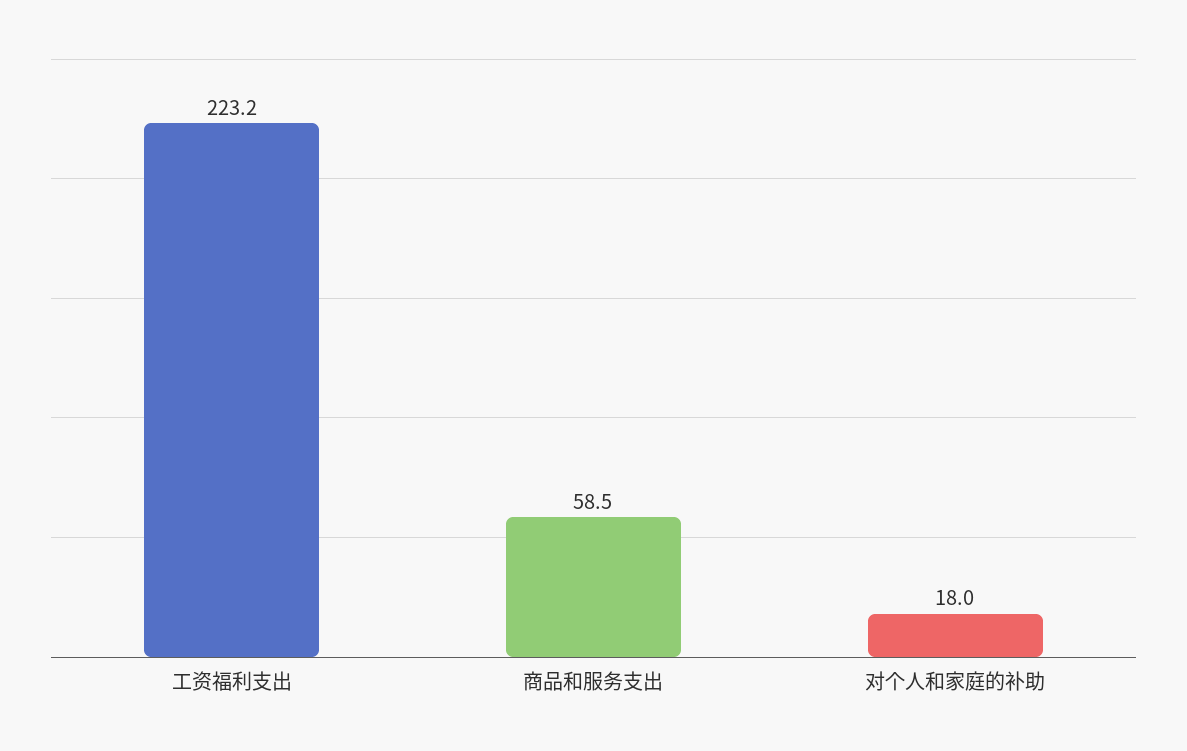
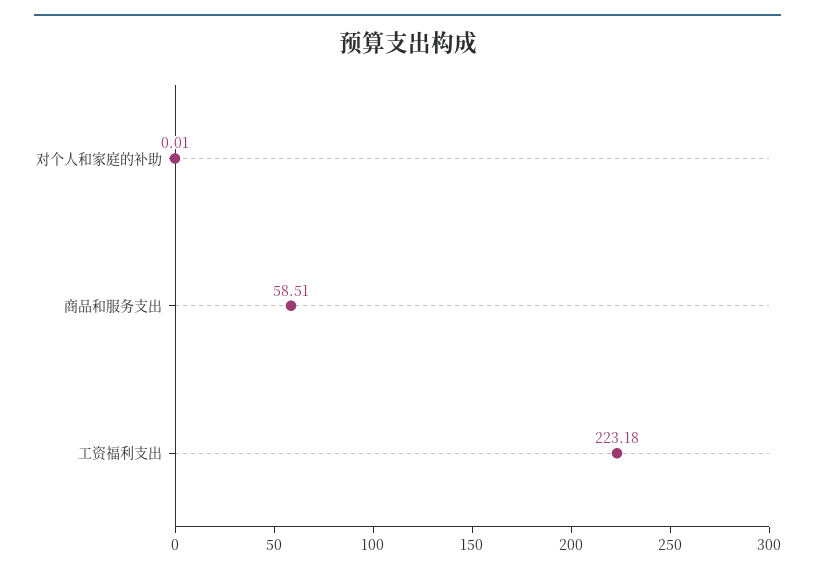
  {
    "工资福利支出": 223.18,
    "商品和服务支出": 58.51,
-   "对个人和家庭的补助": 18
+   "对个人和家庭的补助": 0.01
  }

